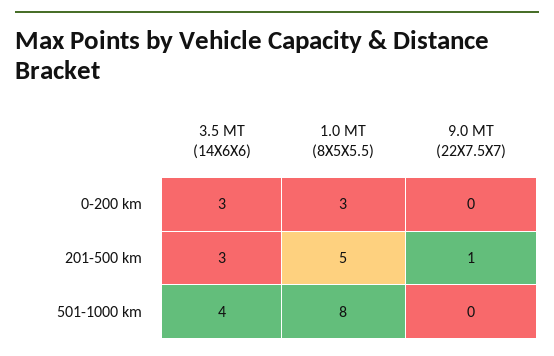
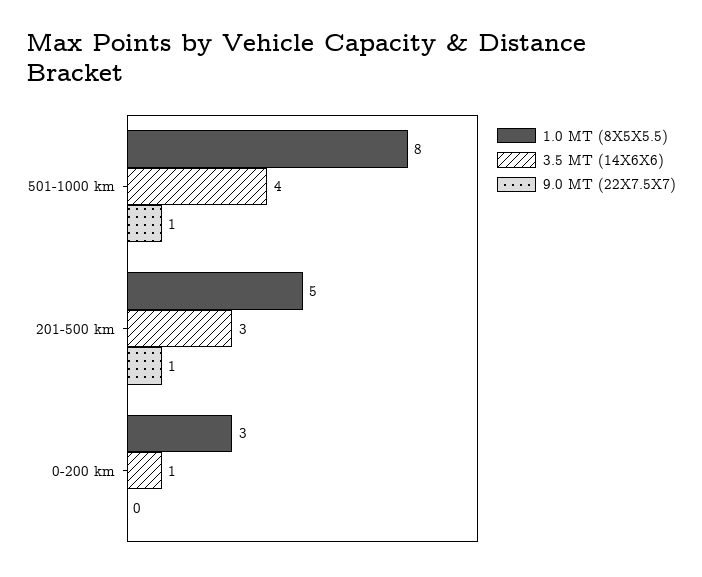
  {
    "3.5 MT (14X6X6)": {
-     "0-200 km": 3,
+     "0-200 km": 1,
      "201-500 km": 3,
      "501-1000 km": 4
    },
    "1.0 MT (8X5X5.5)": {
      "0-200 km": 3,
      "201-500 km": 5,
      "501-1000 km": 8
    },
    "9.0 MT (22X7.5X7)": {
      "0-200 km": 0,
      "201-500 km": 1,
-     "501-1000 km": 0
+     "501-1000 km": 1
    }
  }

